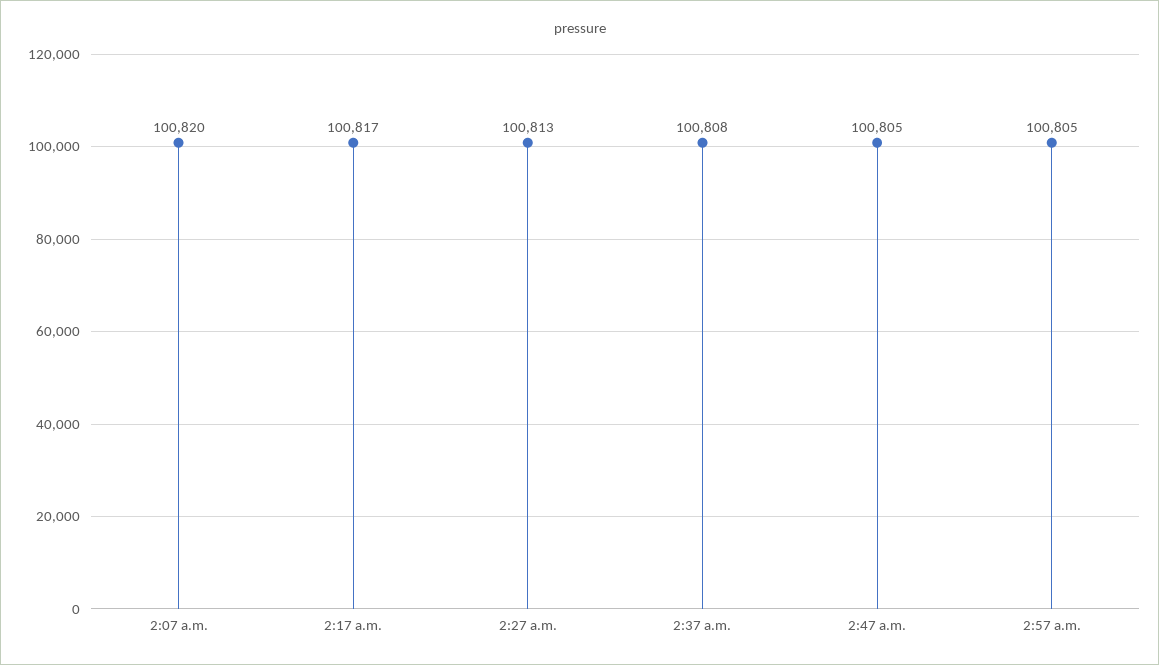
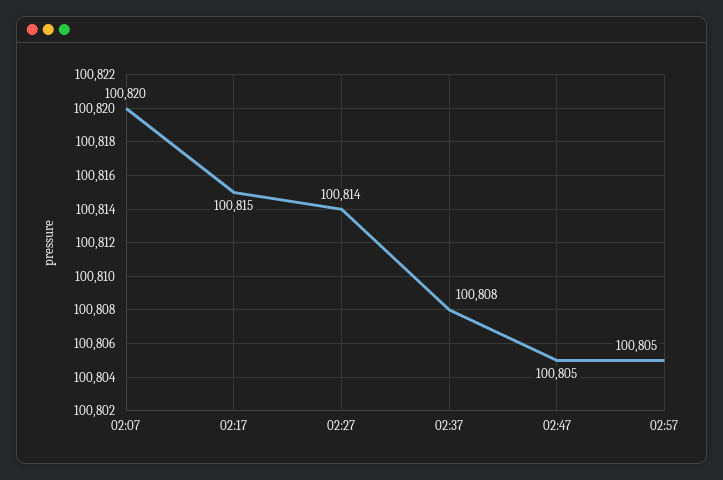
  {
    "2:07 a.m.": 100820,
-   "2:17 a.m.": 100817,
+   "2:17 a.m.": 100815,
-   "2:27 a.m.": 100813,
+   "2:27 a.m.": 100814,
    "2:37 a.m.": 100808,
    "2:47 a.m.": 100805,
    "2:57 a.m.": 100805
  }

